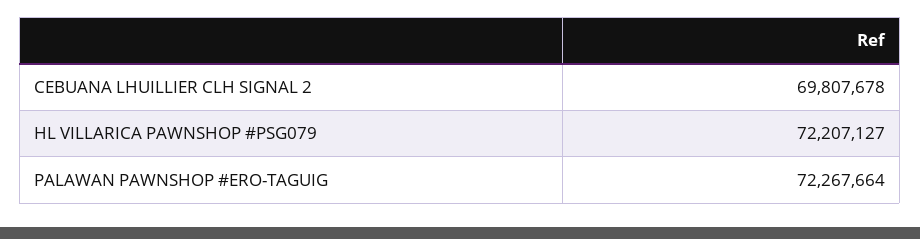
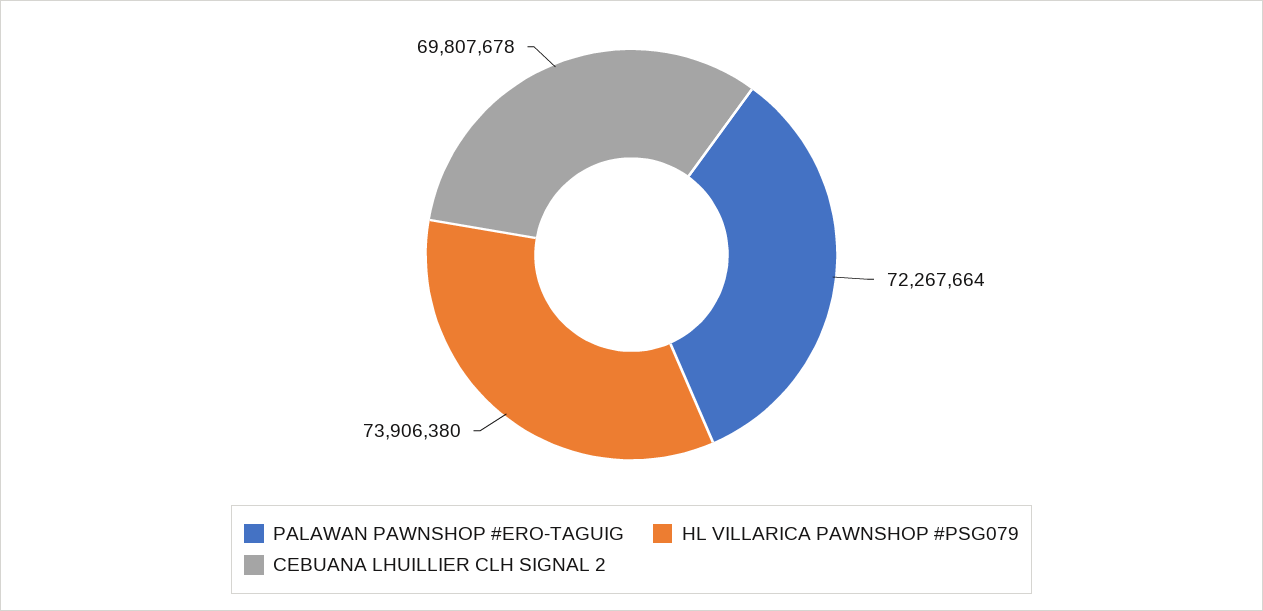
  {
    "CEBUANA LHUILLIER CLH SIGNAL 2": 69807678,
-   "HL VILLARICA PAWNSHOP #PSG079": 72207127,
+   "HL VILLARICA PAWNSHOP #PSG079": 73906380,
    "PALAWAN PAWNSHOP #ERO-TAGUIG": 72267664
  }

